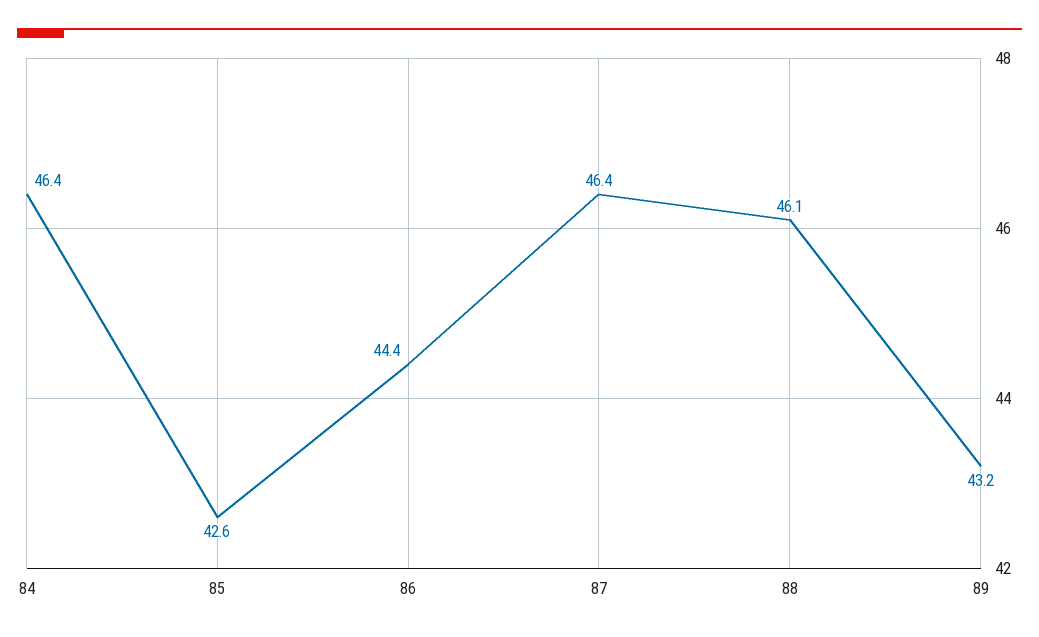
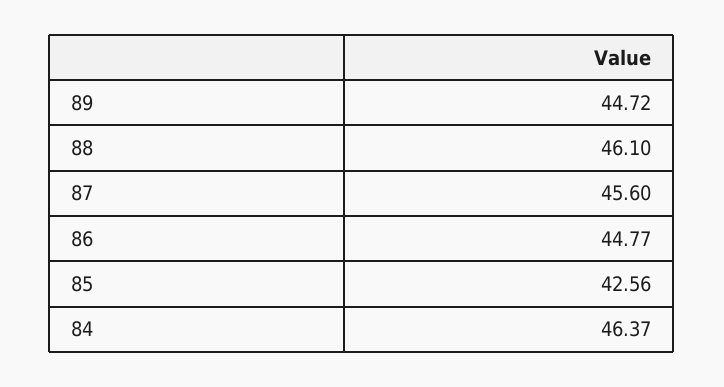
  {
    "84": 46.37,
    "85": 42.56,
-   "86": 44.4,
+   "86": 44.77,
-   "87": 46.4,
+   "87": 45.6,
    "88": 46.1,
-   "89": 43.2
+   "89": 44.72
  }

